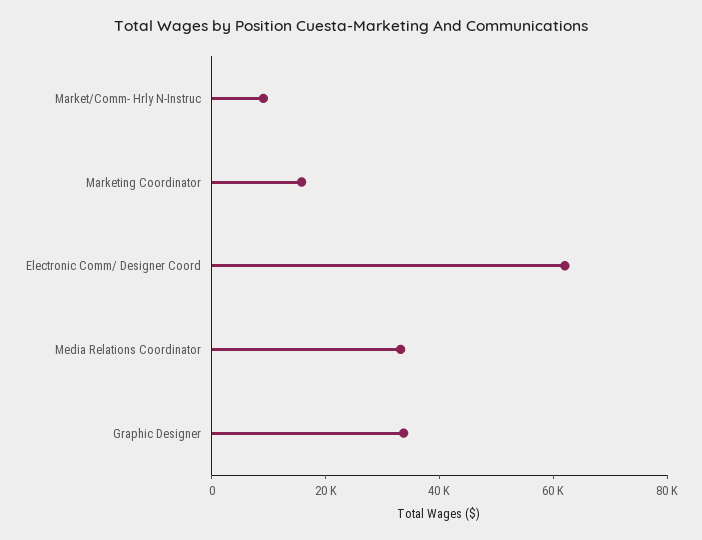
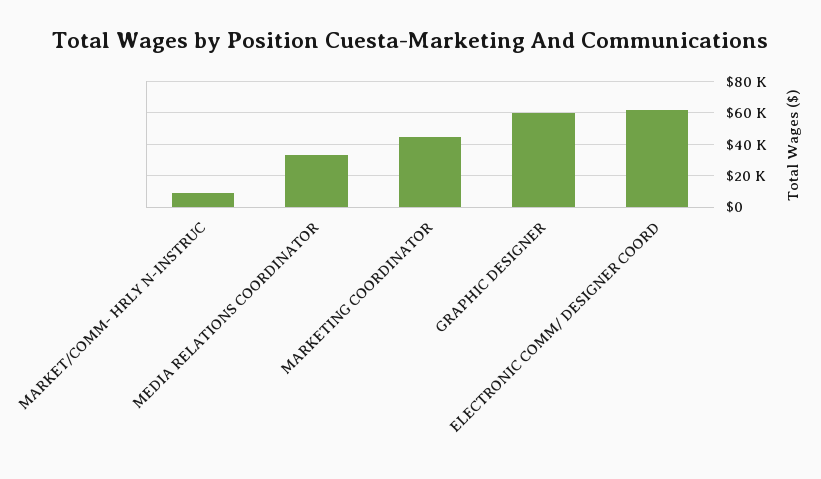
  {
    "Market/Comm- Hrly N-Instruc": 10000,
-   "Marketing Coordinator": 15000,
+   "Marketing Coordinator": 45000,
    "Electronic Comm/ Designer Coord": 60000,
    "Media Relations Coordinator": 35000,
-   "Graphic Designer": 35000
+   "Graphic Designer": 60000
  }

